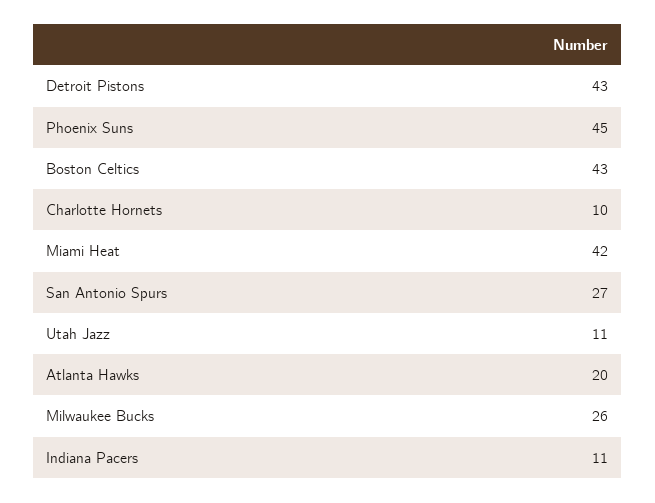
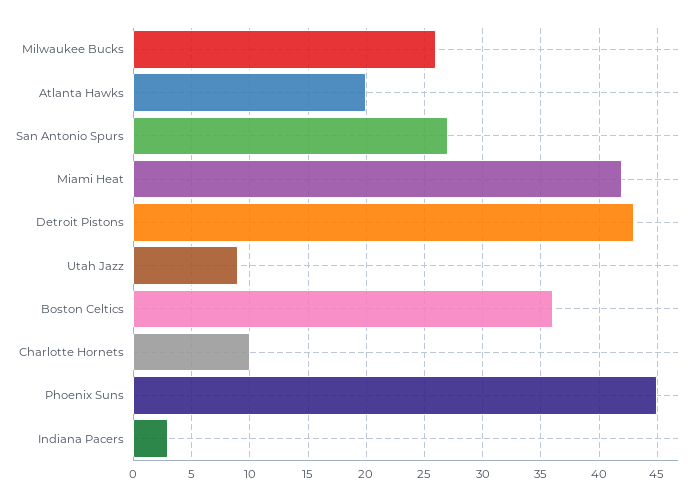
  {
    "Detroit Pistons": 43,
    "Phoenix Suns": 45,
-   "Boston Celtics": 43,
+   "Boston Celtics": 36,
    "Charlotte Hornets": 10,
    "Miami Heat": 42,
    "San Antonio Spurs": 27,
-   "Utah Jazz": 11,
+   "Utah Jazz": 9,
    "Atlanta Hawks": 20,
    "Milwaukee Bucks": 26,
-   "Indiana Pacers": 11
+   "Indiana Pacers": 3
  }

